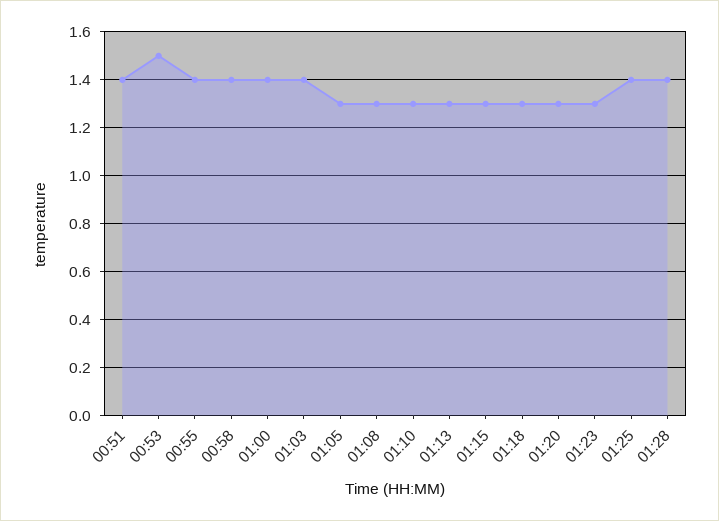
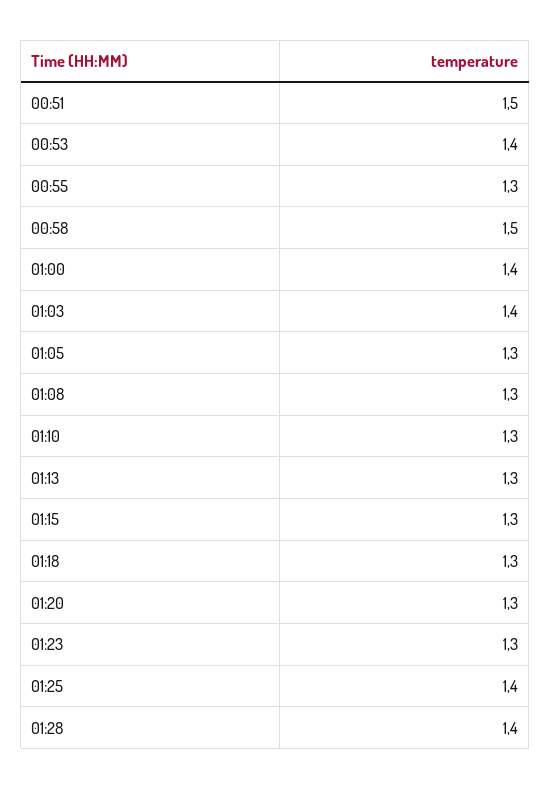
  {
-   "00:51": 1.4,
+   "00:51": 1.5,
-   "00:53": 1.5,
+   "00:53": 1.4,
-   "00:55": 1.4,
+   "00:55": 1.3,
-   "00:58": 1.4,
+   "00:58": 1.5,
    "01:00": 1.4,
    "01:03": 1.4,
    "01:05": 1.3,
    "01:08": 1.3,
    "01:10": 1.3,
    "01:13": 1.3,
    "01:15": 1.3,
    "01:18": 1.3,
    "01:20": 1.3,
    "01:23": 1.3,
    "01:25": 1.4,
    "01:28": 1.4
  }

